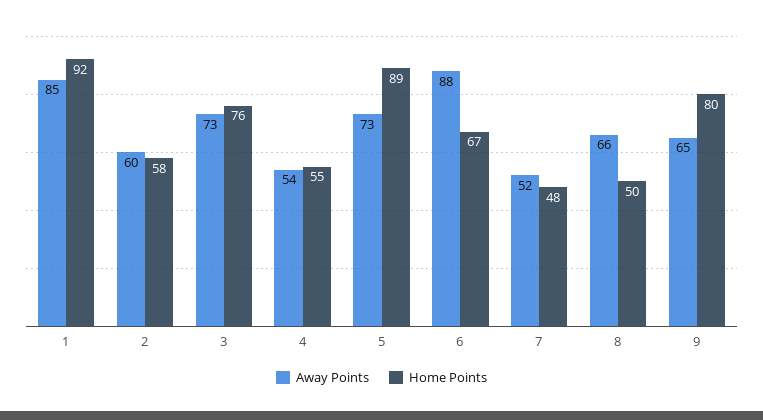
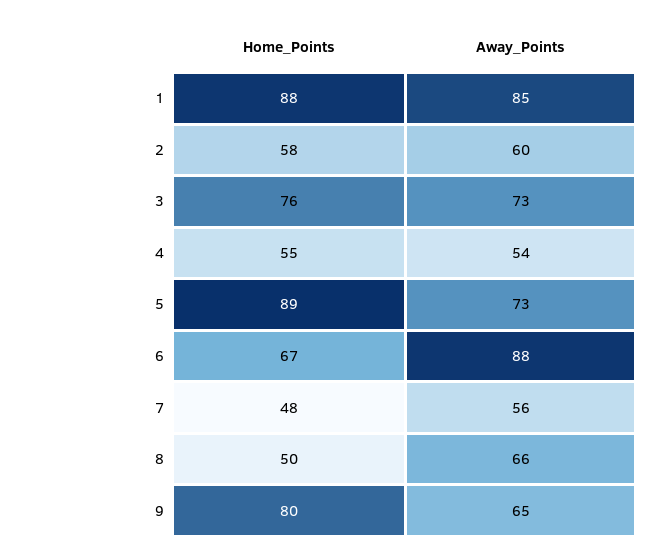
  {
    "Away Points": {
      "1": 85,
      "2": 60,
      "3": 73,
      "4": 54,
      "5": 73,
      "6": 88,
-     "7": 52,
+     "7": 56,
      "8": 66,
      "9": 65
    },
    "Home Points": {
-     "1": 92,
+     "1": 88,
      "2": 58,
      "3": 76,
      "4": 55,
      "5": 89,
      "6": 67,
      "7": 48,
      "8": 50,
      "9": 80
    }
  }

